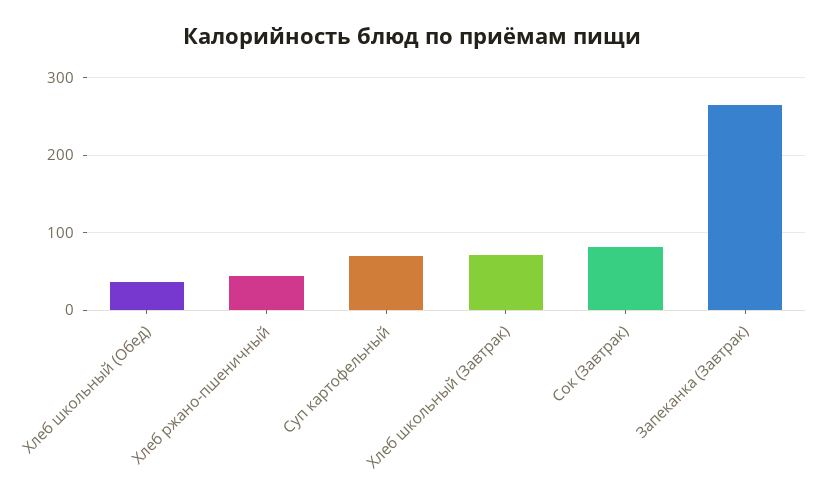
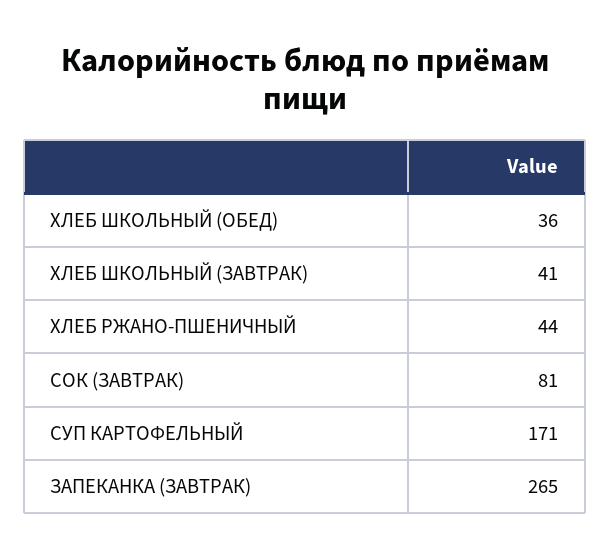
  {
    "Хлеб школьный (Обед)": 36,
    "Хлеб ржано-пшеничный": 44,
-   "Суп картофельный": 70,
+   "Суп картофельный": 171,
-   "Хлеб школьный (Завтрак)": 70,
+   "Хлеб школьный (Завтрак)": 41,
    "Сок (Завтрак)": 81,
    "Запеканка (Завтрак)": 265
  }

